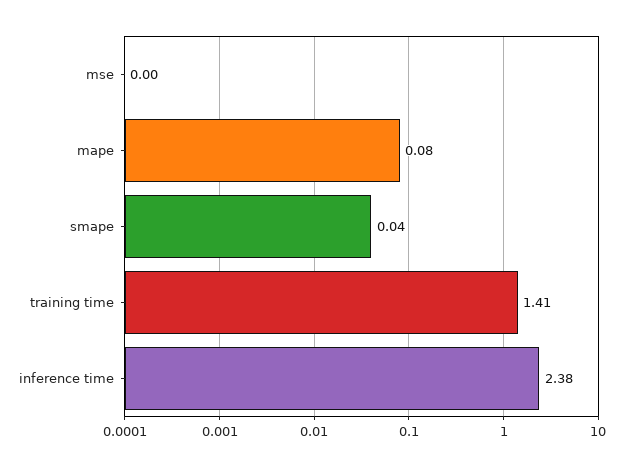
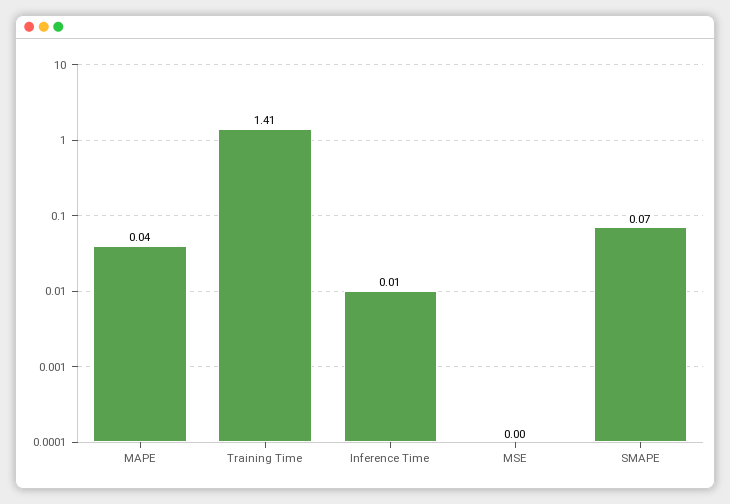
  {
    "mse": 0,
-   "mape": 0.08,
+   "mape": 0.04,
-   "smape": 0.04,
+   "smape": 0.07,
    "training time": 1.41,
-   "inference time": 2.38
+   "inference time": 0.01
  }

